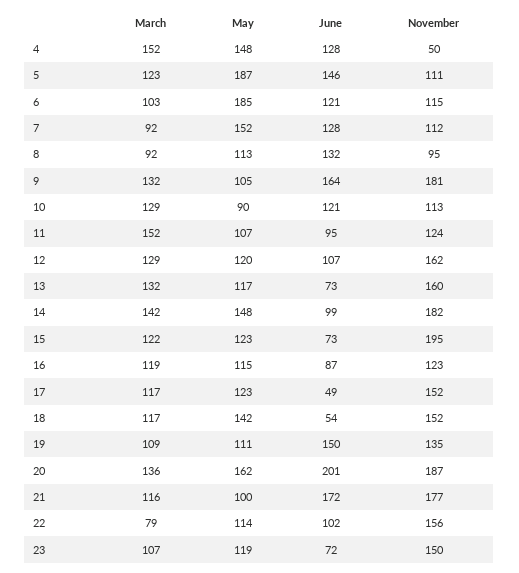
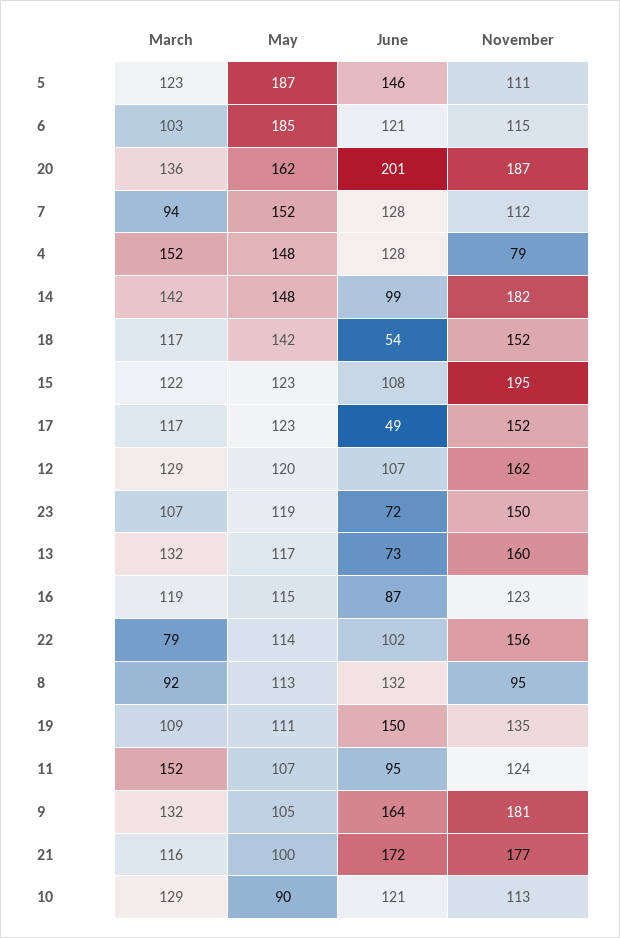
  {
    "March": {
      "4": 152,
      "5": 123,
      "6": 103,
-     "7": 92,
+     "7": 94,
      "8": 92,
      "9": 132,
      "10": 129,
      "11": 152,
      "12": 129,
      "13": 132,
      "14": 142,
      "15": 122,
      "16": 119,
      "17": 117,
      "18": 117,
      "19": 109,
      "20": 136,
      "21": 116,
      "22": 79,
      "23": 107
    },
    "May": {
      "4": 148,
      "5": 187,
      "6": 185,
      "7": 152,
      "8": 113,
      "9": 105,
      "10": 90,
      "11": 107,
      "12": 120,
      "13": 117,
      "14": 148,
      "15": 123,
      "16": 115,
      "17": 123,
      "18": 142,
      "19": 111,
      "20": 162,
      "21": 100,
      "22": 114,
      "23": 119
    },
    "June": {
      "4": 128,
      "5": 146,
      "6": 121,
      "7": 128,
      "8": 132,
      "9": 164,
      "10": 121,
      "11": 95,
      "12": 107,
      "13": 73,
      "14": 99,
-     "15": 73,
+     "15": 108,
      "16": 87,
      "17": 49,
      "18": 54,
      "19": 150,
      "20": 201,
      "21": 172,
      "22": 102,
      "23": 72
    },
    "November": {
-     "4": 50,
+     "4": 79,
      "5": 111,
      "6": 115,
      "7": 112,
      "8": 95,
      "9": 181,
      "10": 113,
      "11": 124,
      "12": 162,
      "13": 160,
      "14": 182,
      "15": 195,
      "16": 123,
      "17": 152,
      "18": 152,
      "19": 135,
      "20": 187,
      "21": 177,
      "22": 156,
      "23": 150
    }
  }

